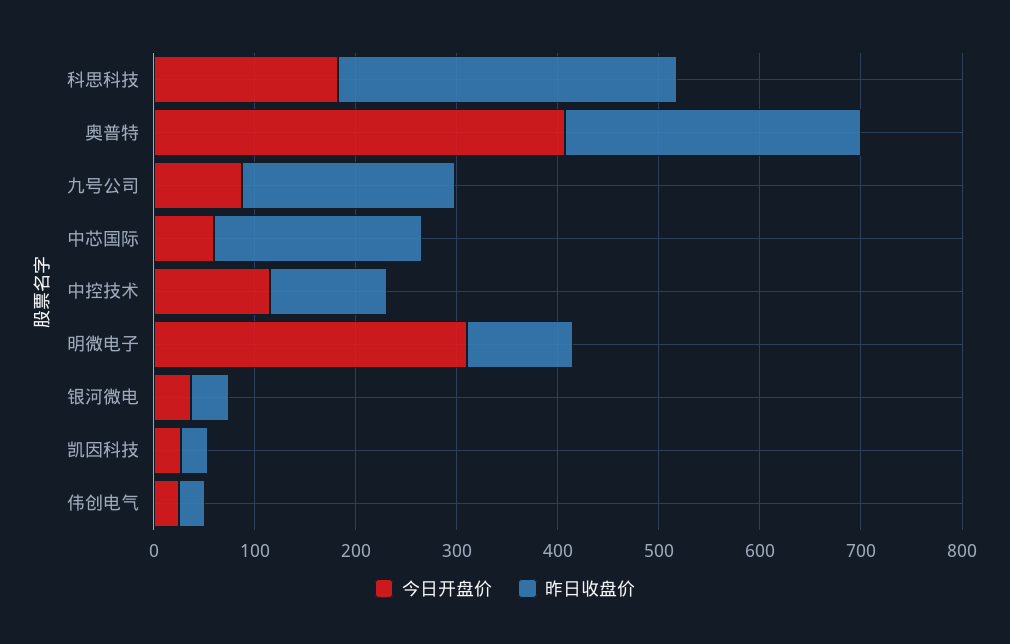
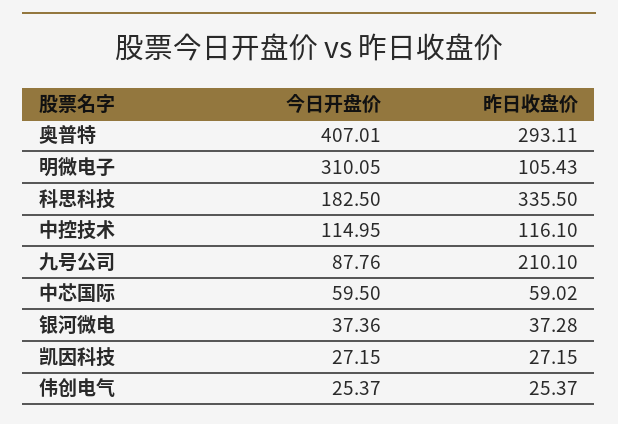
  {
    "今日开盘价": {
      "科思科技": 182.5,
      "奥普特": 407.01,
      "九号公司": 87.76,
      "中芯国际": 59.5,
      "中控技术": 114.95,
      "明微电子": 310.05,
      "银河微电": 37.36,
      "凯因科技": 27.15,
      "伟创电气": 25.37
    },
    "昨日收盘价": {
      "科思科技": 335.5,
      "奥普特": 293.11,
      "九号公司": 210.1,
-     "中芯国际": 200,
+     "中芯国际": 59.02,
      "中控技术": 116.1,
      "明微电子": 105.43,
      "银河微电": 37.28,
      "凯因科技": 27.15,
      "伟创电气": 25.37
    }
  }

